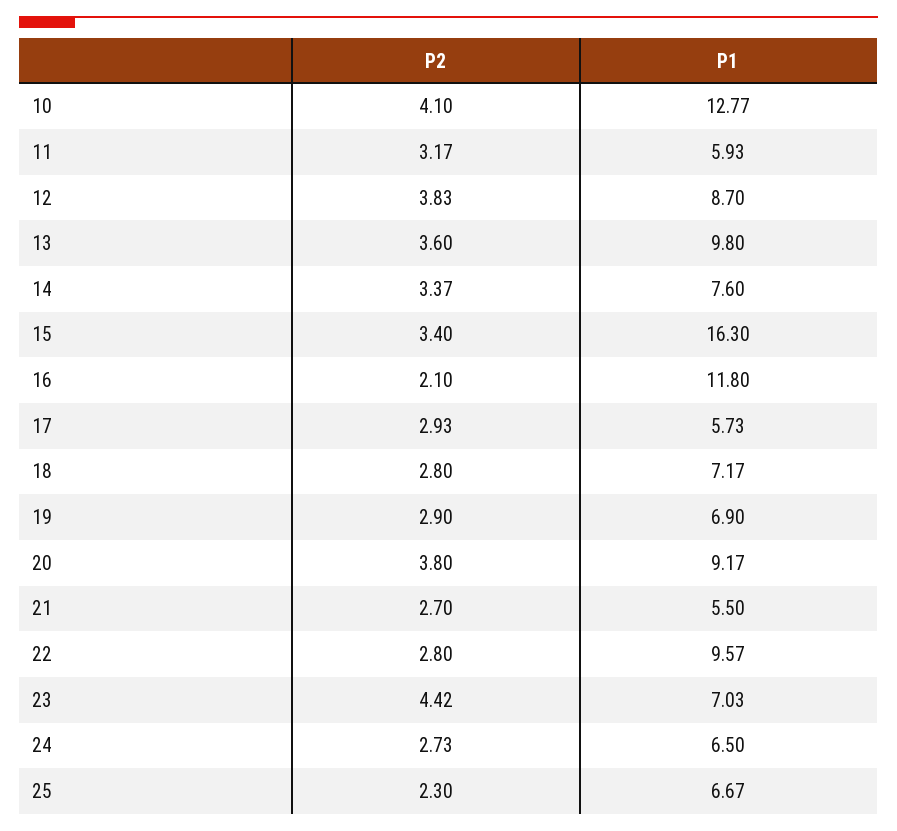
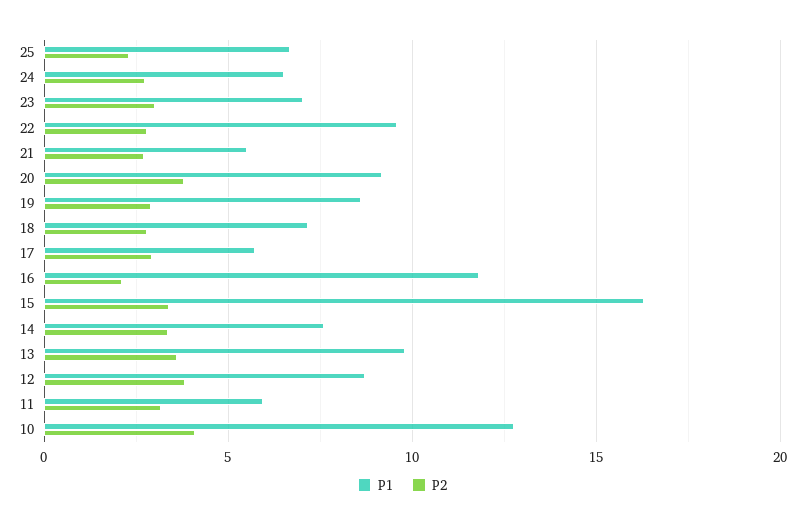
  {
    "P2": {
      "10": 4.1,
      "11": 3.17,
      "12": 3.83,
      "13": 3.6,
      "14": 3.37,
      "15": 3.4,
      "16": 2.1,
      "17": 2.93,
      "18": 2.8,
      "19": 2.9,
      "20": 3.8,
      "21": 2.7,
      "22": 2.8,
-     "23": 4.42,
+     "23": 3,
      "24": 2.73,
      "25": 2.3
    },
    "P1": {
      "10": 12.77,
      "11": 5.93,
      "12": 8.7,
      "13": 9.8,
      "14": 7.6,
      "15": 16.3,
      "16": 11.8,
      "17": 5.73,
      "18": 7.17,
-     "19": 6.9,
+     "19": 8.5,
      "20": 9.17,
      "21": 5.5,
      "22": 9.57,
      "23": 7.03,
      "24": 6.5,
      "25": 6.67
    }
  }

